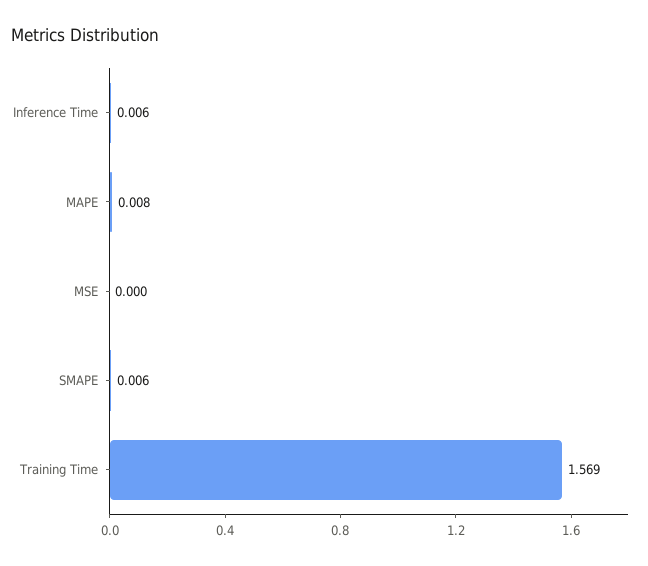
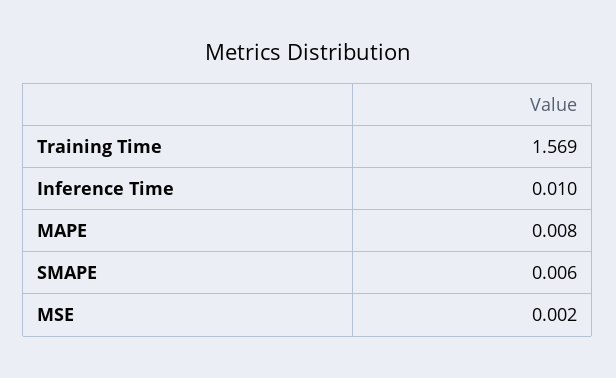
  {
-   "Inference Time": 0.006,
+   "Inference Time": 0.01,
    "MAPE": 0.008,
-   "MSE": 0,
+   "MSE": 0.002,
    "SMAPE": 0.006,
    "Training Time": 1.569
  }

